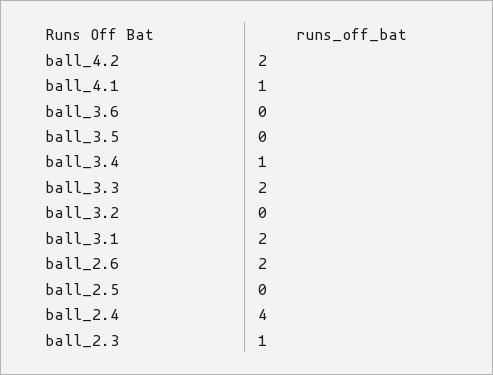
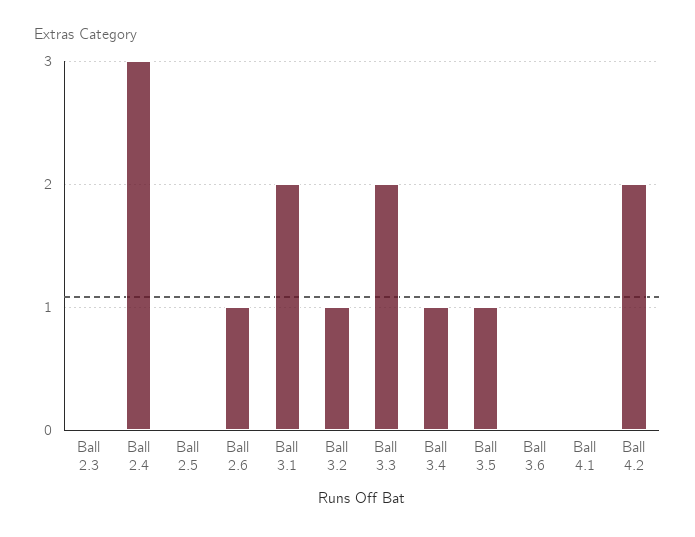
  {
    "ball_4.2": 2,
-   "ball_4.1": 1,
+   "ball_4.1": 0,
    "ball_3.6": 0,
-   "ball_3.5": 0,
+   "ball_3.5": 1,
    "ball_3.4": 1,
    "ball_3.3": 2,
-   "ball_3.2": 0,
+   "ball_3.2": 1,
    "ball_3.1": 2,
-   "ball_2.6": 2,
+   "ball_2.6": 1,
    "ball_2.5": 0,
-   "ball_2.4": 4,
+   "ball_2.4": 3,
-   "ball_2.3": 1
+   "ball_2.3": 0
  }

